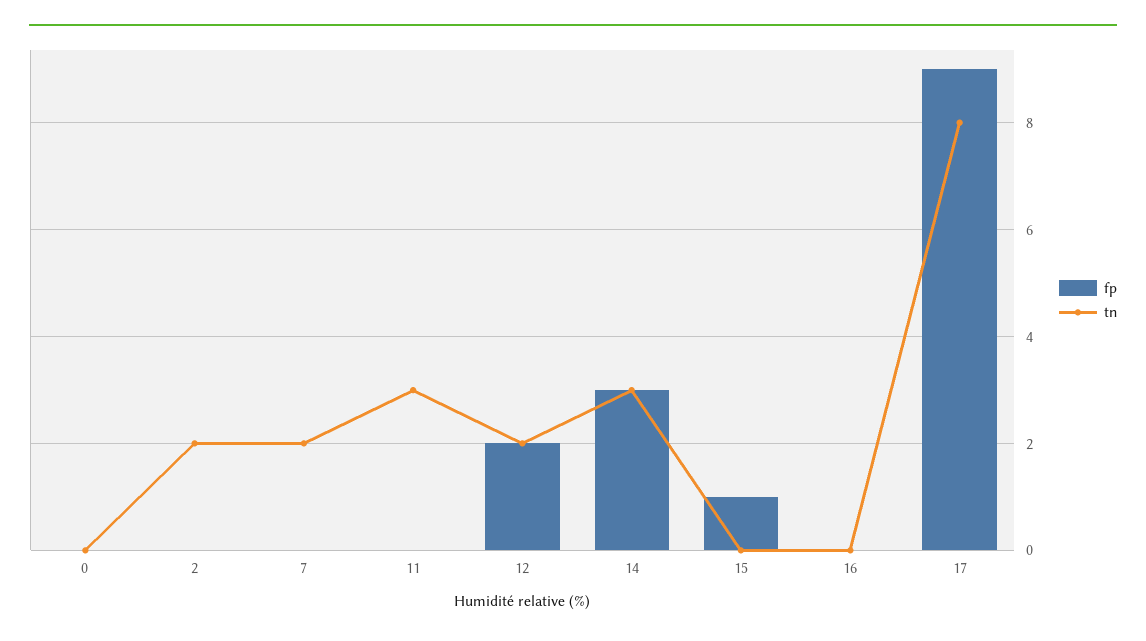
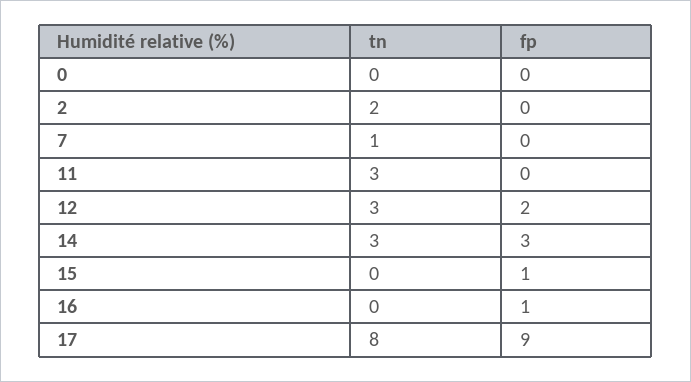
  {
    "fp": {
      "0": 0,
      "2": 0,
      "7": 0,
      "11": 0,
      "12": 2,
      "14": 3,
      "15": 1,
-     "16": 0,
+     "16": 1,
      "17": 9
    },
    "tn": {
      "0": 0,
      "2": 2,
-     "7": 2,
+     "7": 1,
      "11": 3,
-     "12": 2,
+     "12": 3,
      "14": 3,
      "15": 0,
      "16": 0,
      "17": 8
    }
  }

